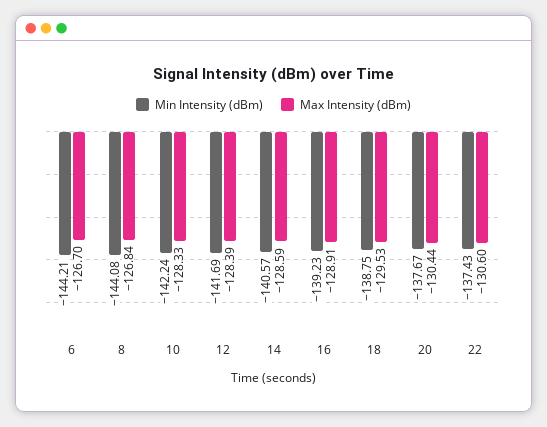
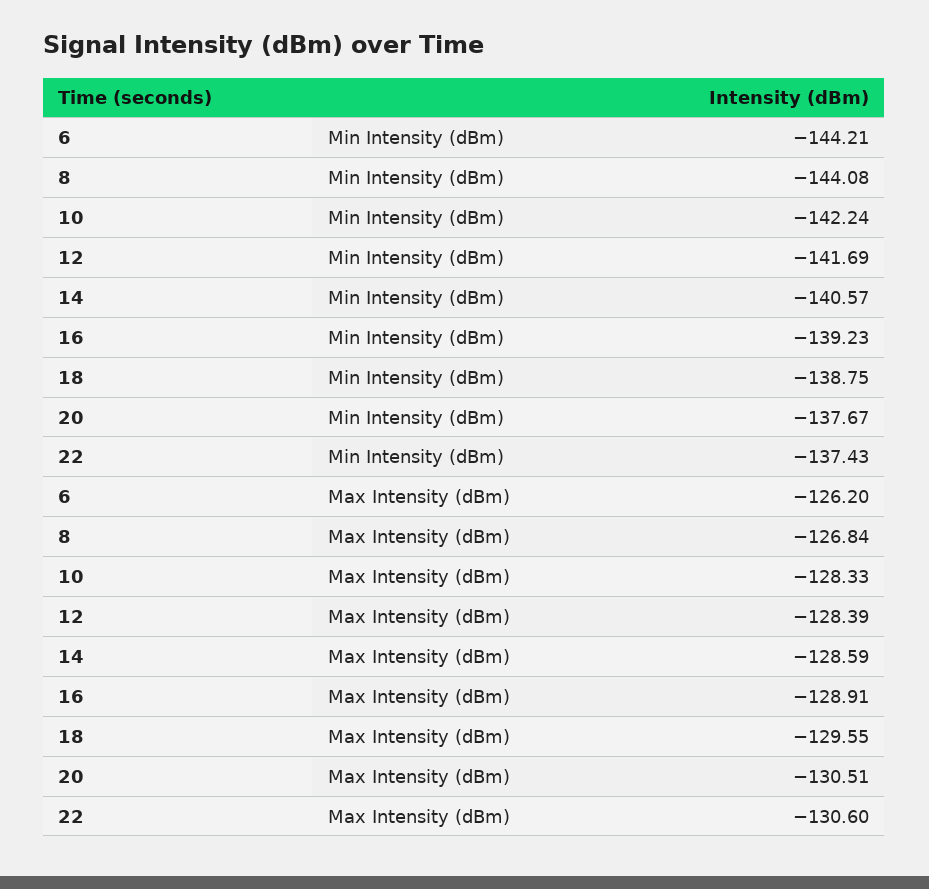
  {
    "Min Intensity (dBm)": {
      "6": -144.21,
      "8": -144.08,
      "10": -142.24,
      "12": -141.69,
      "14": -140.57,
      "16": -139.23,
      "18": -138.75,
      "20": -137.67,
      "22": -137.43
    },
    "Max Intensity (dBm)": {
-     "6": -126.7,
+     "6": -126.2,
      "8": -126.84,
      "10": -128.33,
      "12": -128.39,
      "14": -128.59,
      "16": -128.91,
-     "18": -129.53,
+     "18": -129.55,
-     "20": -130.44,
+     "20": -130.51,
      "22": -130.6
    }
  }

